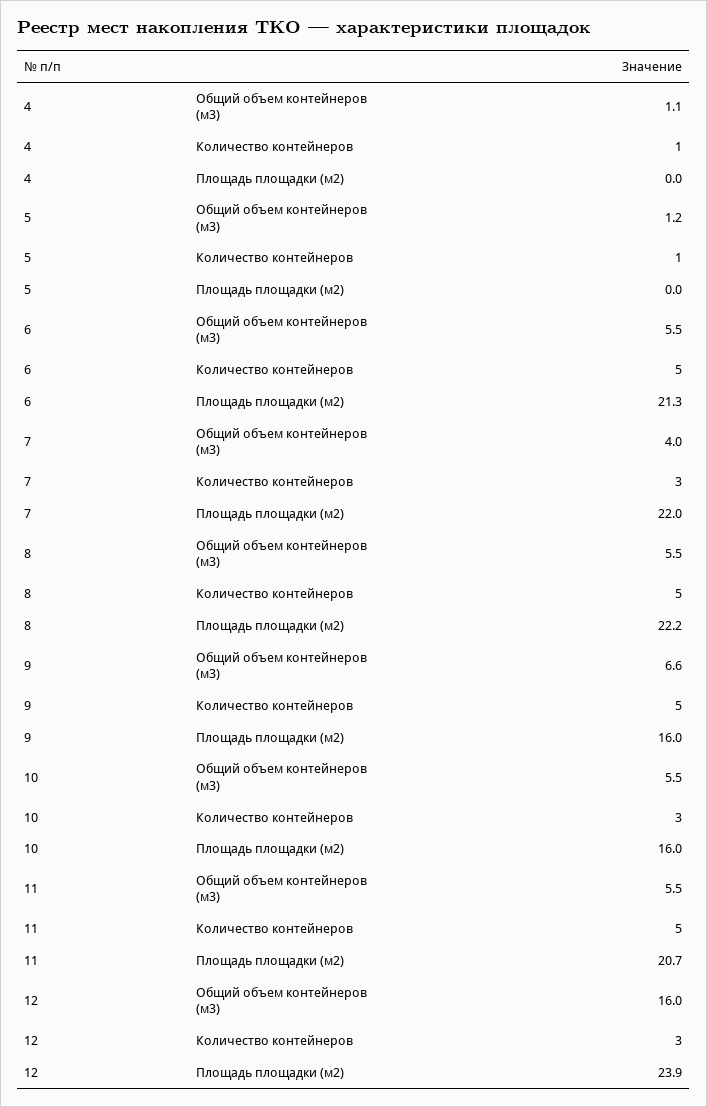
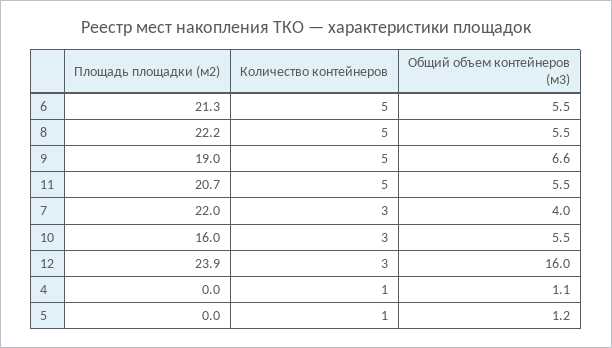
  {
    "4": {
      "Общий объем контейнеров (м3)": 1.1,
      "Количество контейнеров": 1,
      "Площадь площадки (м2)": 0
    },
    "5": {
      "Общий объем контейнеров (м3)": 1.2,
      "Количество контейнеров": 1,
      "Площадь площадки (м2)": 0
    },
    "6": {
      "Общий объем контейнеров (м3)": 5.5,
      "Количество контейнеров": 5,
      "Площадь площадки (м2)": 21.3
    },
    "7": {
      "Общий объем контейнеров (м3)": 4,
      "Количество контейнеров": 3,
      "Площадь площадки (м2)": 22
    },
    "8": {
      "Общий объем контейнеров (м3)": 5.5,
      "Количество контейнеров": 5,
      "Площадь площадки (м2)": 22.2
    },
    "9": {
      "Общий объем контейнеров (м3)": 6.6,
      "Количество контейнеров": 5,
-     "Площадь площадки (м2)": 16
+     "Площадь площадки (м2)": 19
    },
    "10": {
      "Общий объем контейнеров (м3)": 5.5,
      "Количество контейнеров": 3,
      "Площадь площадки (м2)": 16
    },
    "11": {
      "Общий объем контейнеров (м3)": 5.5,
      "Количество контейнеров": 5,
      "Площадь площадки (м2)": 20.7
    },
    "12": {
      "Общий объем контейнеров (м3)": 16,
      "Количество контейнеров": 3,
      "Площадь площадки (м2)": 23.9
    }
  }

